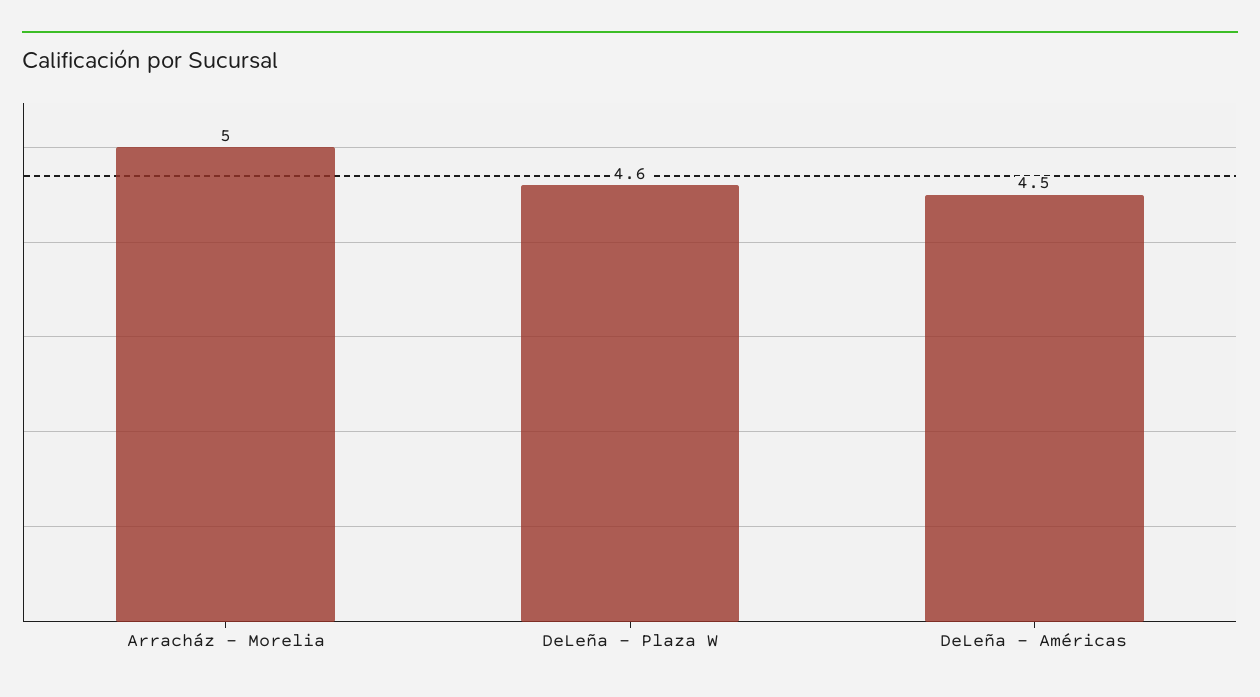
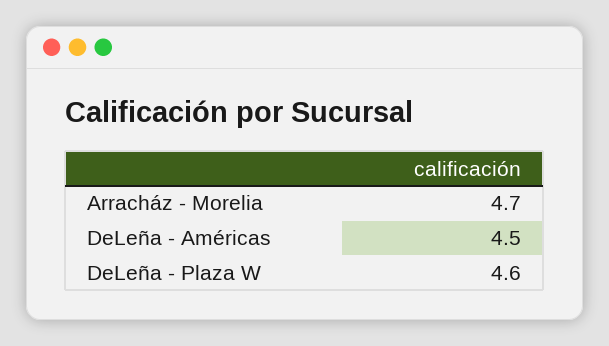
  {
-   "Arracház - Morelia": 5,
+   "Arracház - Morelia": 4.7,
    "DeLeña - Plaza W": 4.6,
    "DeLeña - Américas": 4.5
  }

